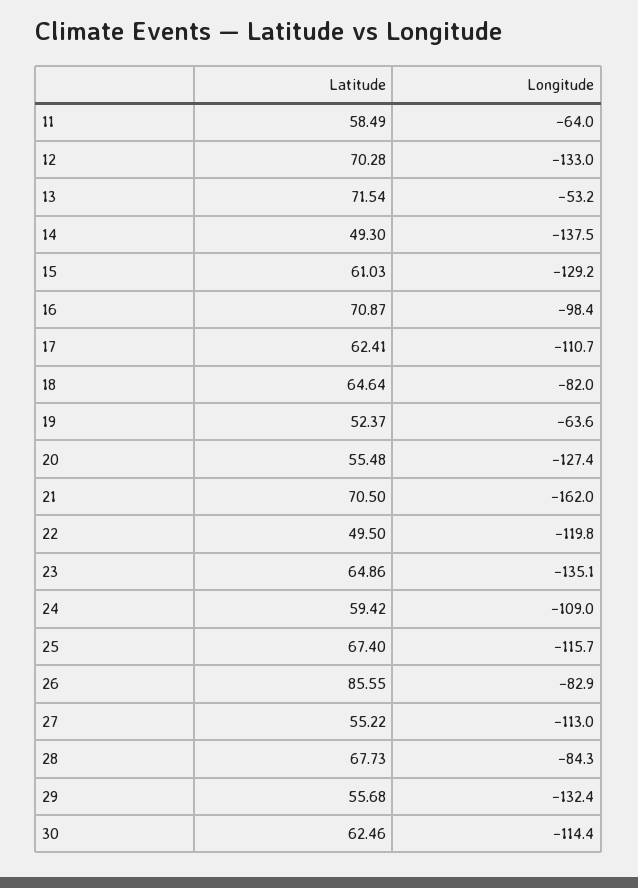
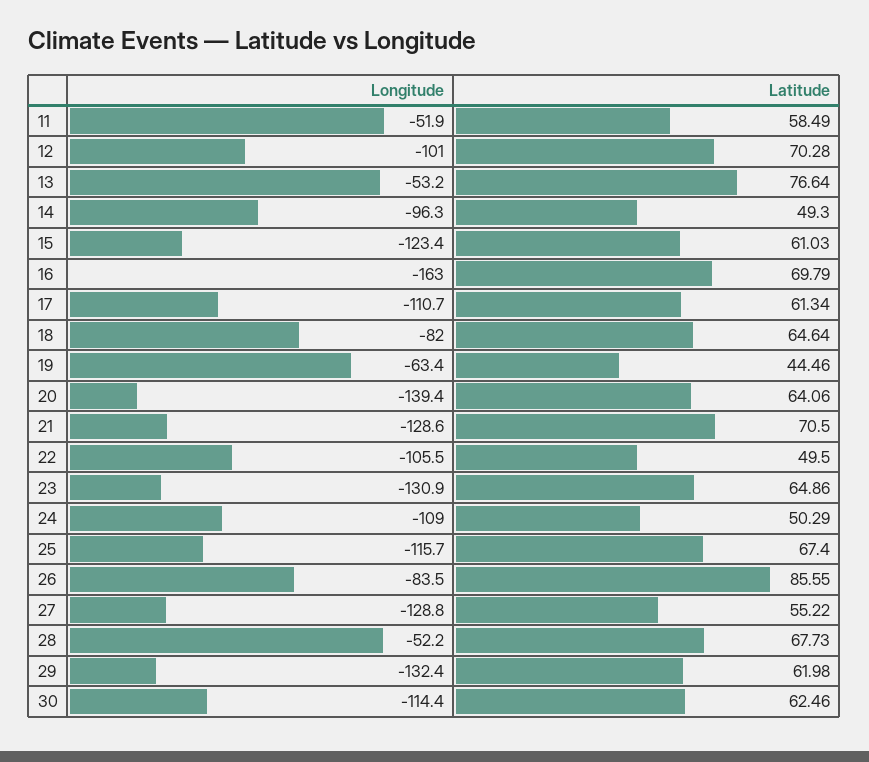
  {
    "Latitude": {
      "11": 58.49,
      "12": 70.28,
-     "13": 71.54,
+     "13": 76.64,
      "14": 49.3,
      "15": 61.03,
-     "16": 70.87,
+     "16": 69.79,
-     "17": 62.41,
+     "17": 61.34,
      "18": 64.64,
-     "19": 52.37,
+     "19": 44.46,
-     "20": 55.48,
+     "20": 64.06,
      "21": 70.5,
      "22": 49.5,
      "23": 64.86,
-     "24": 59.42,
+     "24": 50.29,
      "25": 67.4,
      "26": 85.55,
      "27": 55.22,
      "28": 67.73,
-     "29": 55.68,
+     "29": 61.98,
      "30": 62.46
    },
    "Longitude": {
-     "11": -64,
+     "11": -51.9,
-     "12": -133,
+     "12": -101,
      "13": -53.2,
-     "14": -137.5,
+     "14": -96.3,
-     "15": -129.2,
+     "15": -123.4,
-     "16": -98.4,
+     "16": -163,
      "17": -110.7,
      "18": -82,
-     "19": -63.6,
+     "19": -63.4,
-     "20": -127.4,
+     "20": -139.4,
-     "21": -162,
+     "21": -128.6,
-     "22": -119.8,
+     "22": -105.5,
-     "23": -135.1,
+     "23": -130.9,
      "24": -109,
      "25": -115.7,
-     "26": -82.9,
+     "26": -83.5,
-     "27": -113,
+     "27": -128.8,
-     "28": -84.3,
+     "28": -52.2,
      "29": -132.4,
      "30": -114.4
    }
  }

